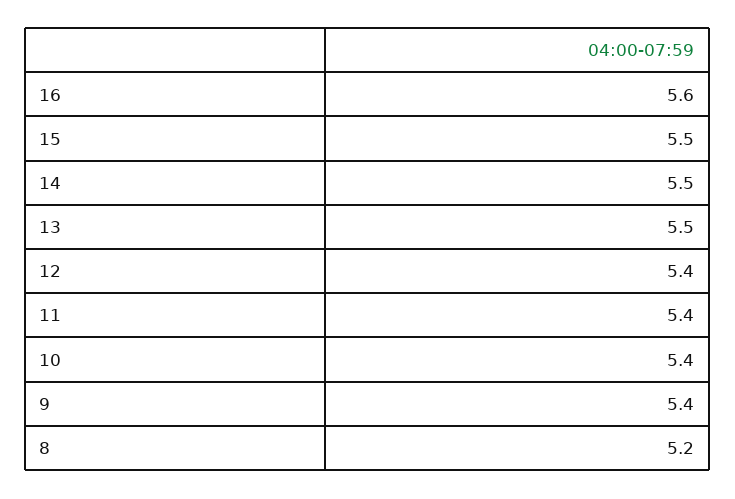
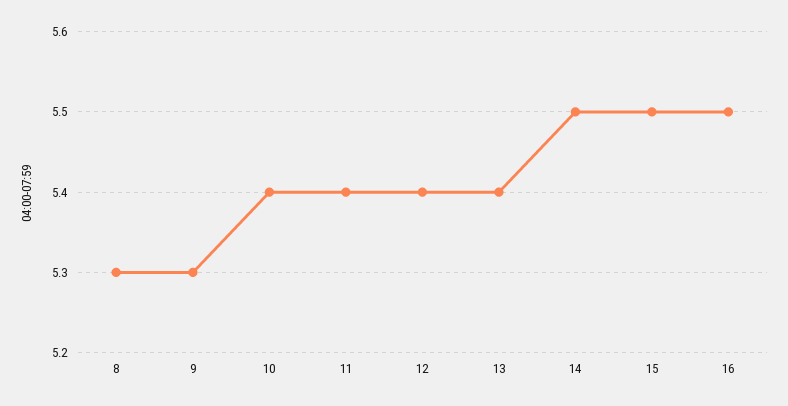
  {
-   "16": 5.6,
+   "16": 5.5,
    "15": 5.5,
    "14": 5.5,
-   "13": 5.5,
+   "13": 5.4,
    "12": 5.4,
    "11": 5.4,
    "10": 5.4,
-   "9": 5.4,
+   "9": 5.3,
-   "8": 5.2
+   "8": 5.3
  }

